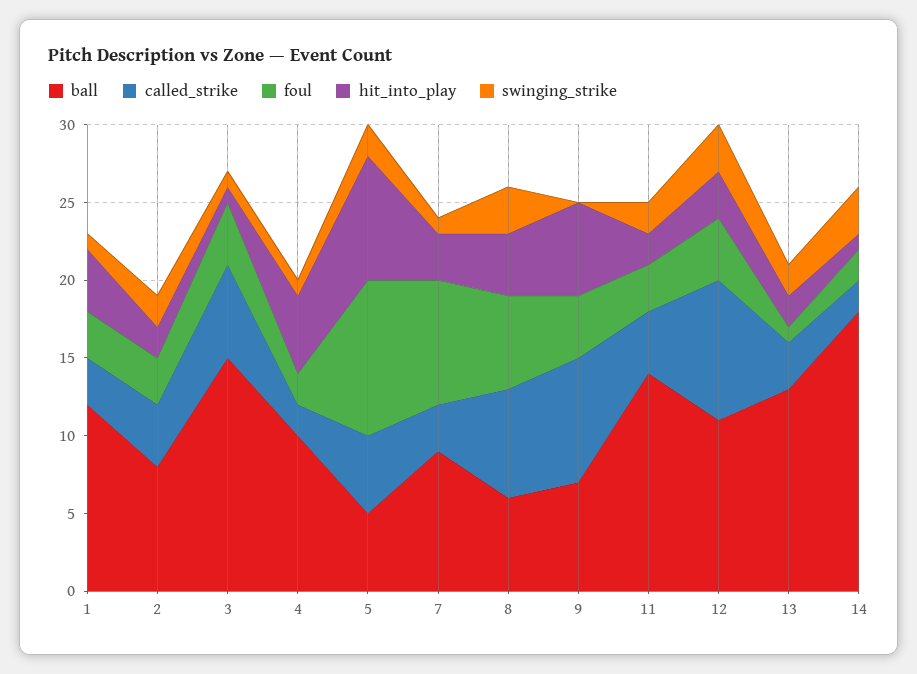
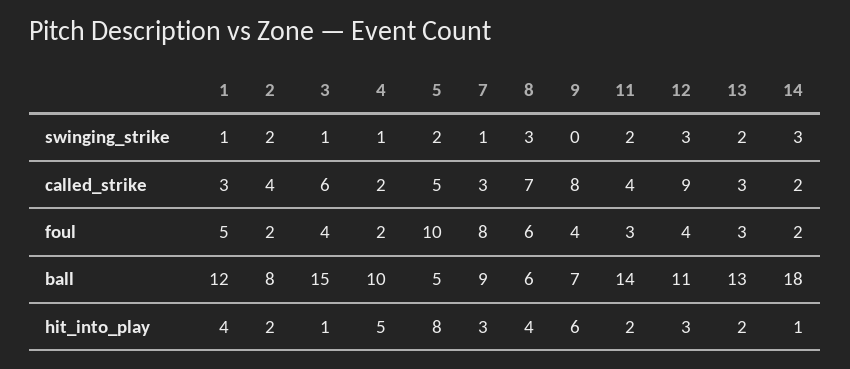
  {
    "ball": {
      "1": 12,
      "2": 8,
      "3": 15,
      "4": 10,
      "5": 5,
      "7": 9,
      "8": 6,
      "9": 7,
      "11": 14,
      "12": 11,
      "13": 13,
      "14": 18
    },
    "called_strike": {
      "1": 3,
      "2": 4,
      "3": 6,
      "4": 2,
      "5": 5,
      "7": 3,
      "8": 7,
      "9": 8,
      "11": 4,
      "12": 9,
      "13": 3,
      "14": 2
    },
    "foul": {
-     "1": 3,
+     "1": 5,
-     "2": 3,
+     "2": 2,
      "3": 4,
      "4": 2,
      "5": 10,
      "7": 8,
      "8": 6,
      "9": 4,
      "11": 3,
      "12": 4,
-     "13": 1,
+     "13": 3,
      "14": 2
    },
    "hit_into_play": {
      "1": 4,
      "2": 2,
      "3": 1,
      "4": 5,
      "5": 8,
      "7": 3,
      "8": 4,
      "9": 6,
      "11": 2,
      "12": 3,
      "13": 2,
      "14": 1
    },
    "swinging_strike": {
      "1": 1,
      "2": 2,
      "3": 1,
      "4": 1,
      "5": 2,
      "7": 1,
      "8": 3,
      "9": 0,
      "11": 2,
      "12": 3,
      "13": 2,
      "14": 3
    }
  }

